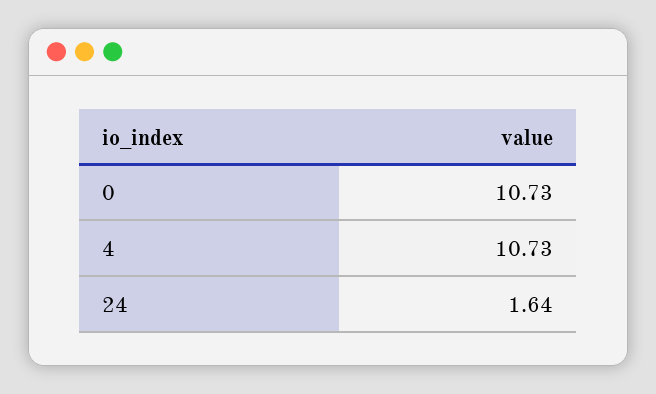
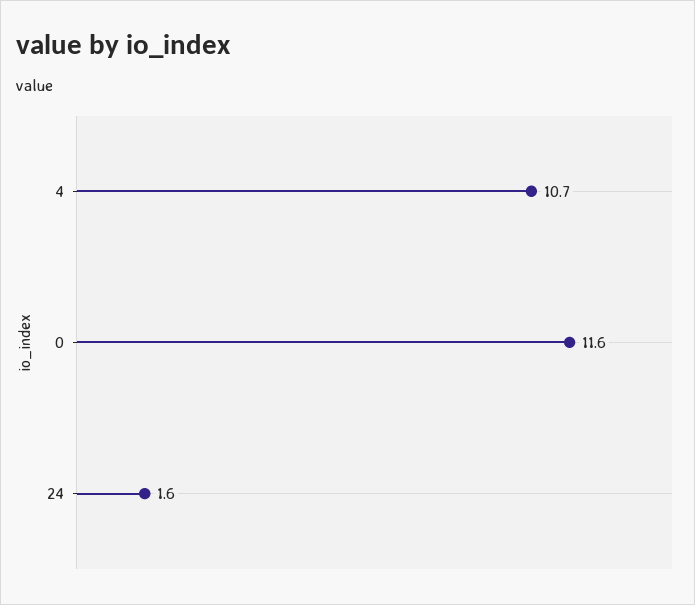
  {
-   "0": 10.73,
+   "0": 11.6,
    "4": 10.73,
    "24": 1.64
  }

